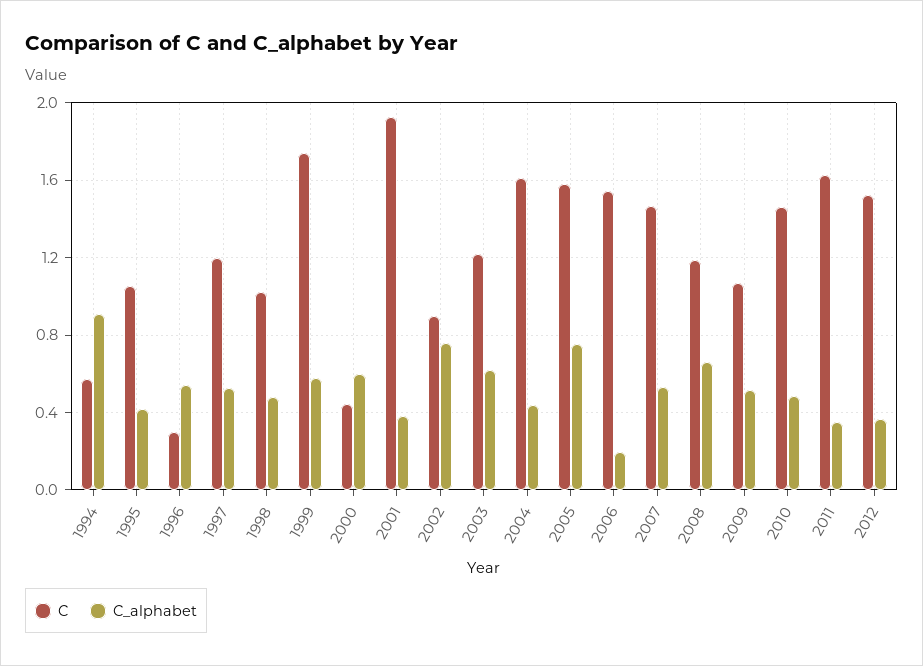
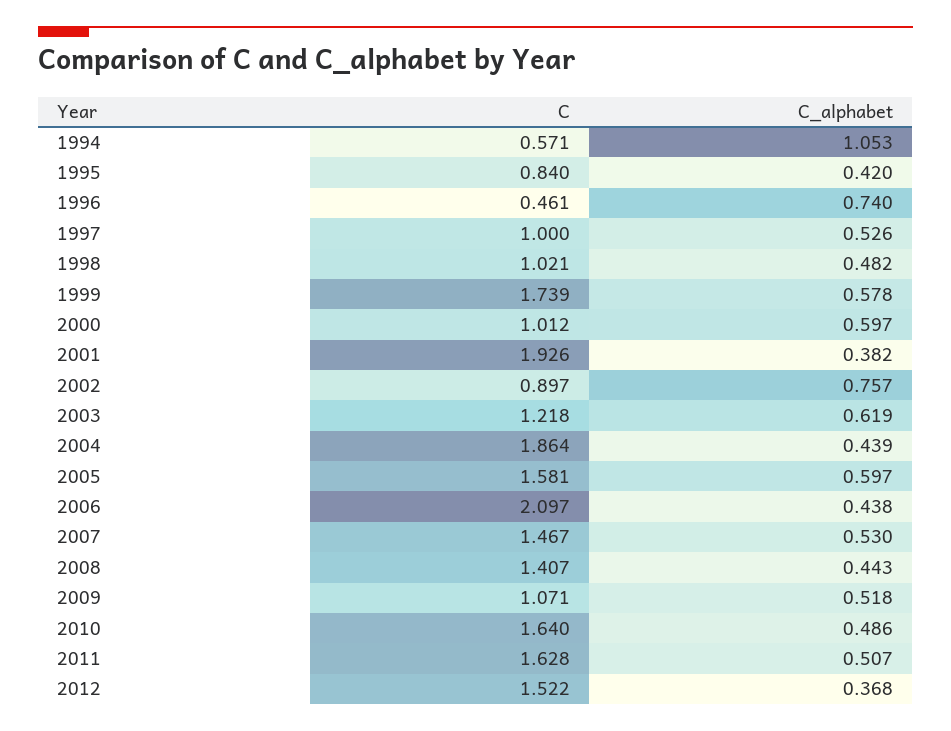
  {
    "C": {
      "1994": 0.571,
-     "1995": 1.05,
+     "1995": 0.84,
-     "1996": 0.3,
+     "1996": 0.461,
-     "1997": 1.2,
+     "1997": 1,
      "1998": 1.021,
      "1999": 1.739,
-     "2000": 0.45,
+     "2000": 1.012,
      "2001": 1.926,
      "2002": 0.897,
      "2003": 1.218,
-     "2004": 1.6,
+     "2004": 1.864,
      "2005": 1.581,
-     "2006": 1.55,
+     "2006": 2.097,
      "2007": 1.467,
-     "2008": 1.2,
+     "2008": 1.407,
      "2009": 1.071,
-     "2010": 1.45,
+     "2010": 1.64,
      "2011": 1.628,
      "2012": 1.522
    },
    "C_alphabet": {
-     "1994": 0.9,
+     "1994": 1.053,
      "1995": 0.42,
-     "1996": 0.55,
+     "1996": 0.74,
      "1997": 0.526,
      "1998": 0.482,
      "1999": 0.578,
      "2000": 0.597,
      "2001": 0.382,
      "2002": 0.757,
      "2003": 0.619,
      "2004": 0.439,
-     "2005": 0.75,
+     "2005": 0.597,
-     "2006": 0.2,
+     "2006": 0.438,
      "2007": 0.53,
-     "2008": 0.65,
+     "2008": 0.443,
      "2009": 0.518,
      "2010": 0.486,
-     "2011": 0.35,
+     "2011": 0.507,
      "2012": 0.368
    }
  }

